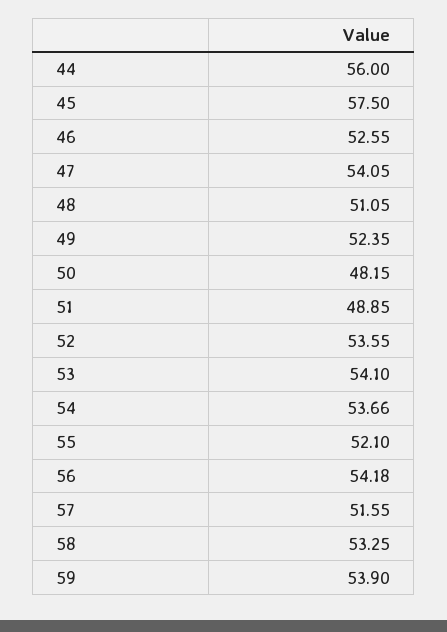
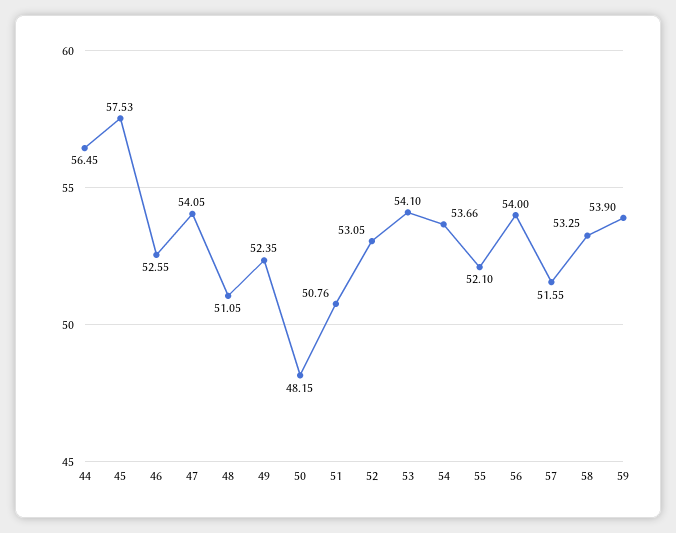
  {
-   "44": 56,
+   "44": 56.45,
-   "45": 57.5,
+   "45": 57.53,
    "46": 52.55,
    "47": 54.05,
    "48": 51.05,
    "49": 52.35,
    "50": 48.15,
-   "51": 48.85,
+   "51": 50.76,
-   "52": 53.55,
+   "52": 53.05,
    "53": 54.1,
    "54": 53.66,
    "55": 52.1,
-   "56": 54.18,
+   "56": 54,
    "57": 51.55,
    "58": 53.25,
    "59": 53.9
  }

